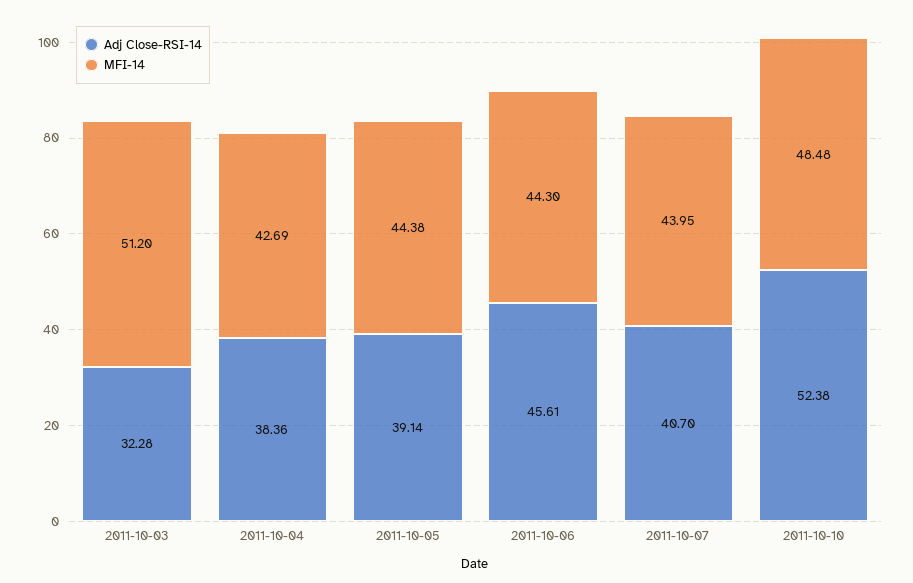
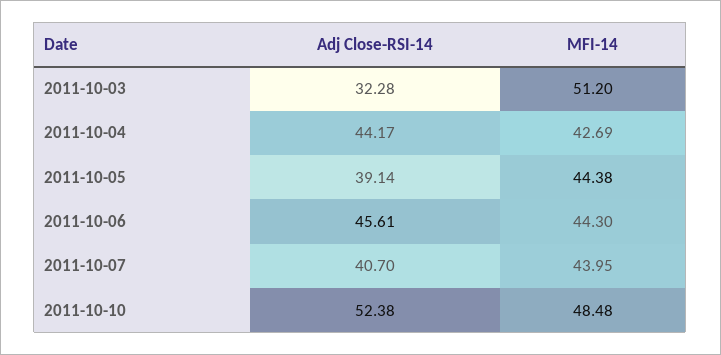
  {
    "Adj Close-RSI-14": {
      "2011-10-03": 32.28,
-     "2011-10-04": 38.36,
+     "2011-10-04": 44.17,
      "2011-10-05": 39.14,
      "2011-10-06": 45.61,
      "2011-10-07": 40.7,
      "2011-10-10": 52.38
    },
    "MFI-14": {
      "2011-10-03": 51.2,
      "2011-10-04": 42.69,
      "2011-10-05": 44.38,
      "2011-10-06": 44.3,
      "2011-10-07": 43.95,
      "2011-10-10": 48.48
    }
  }

